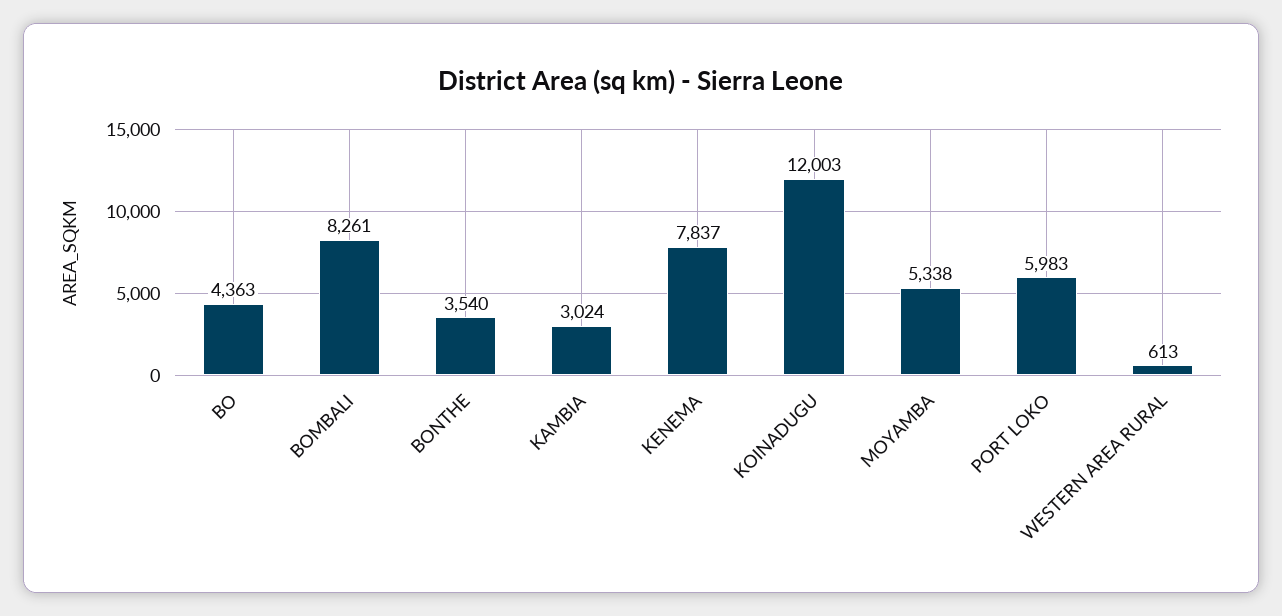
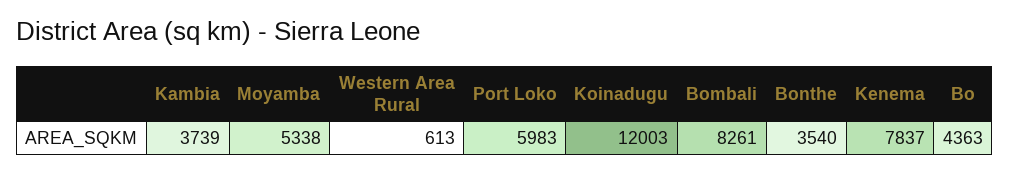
  {
    "BO": 4363,
    "BOMBALI": 8261,
    "BONTHE": 3540,
-   "KAMBIA": 3024,
+   "KAMBIA": 3739,
    "KENEMA": 7837,
    "KOINADUGU": 12003,
    "MOYAMBA": 5338,
    "PORT LOKO": 5983,
    "WESTERN AREA RURAL": 613
  }

